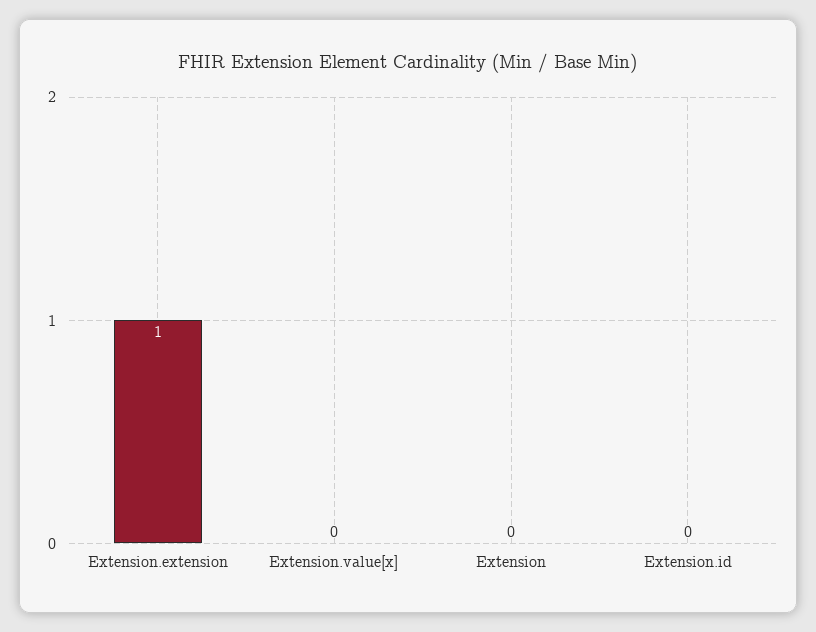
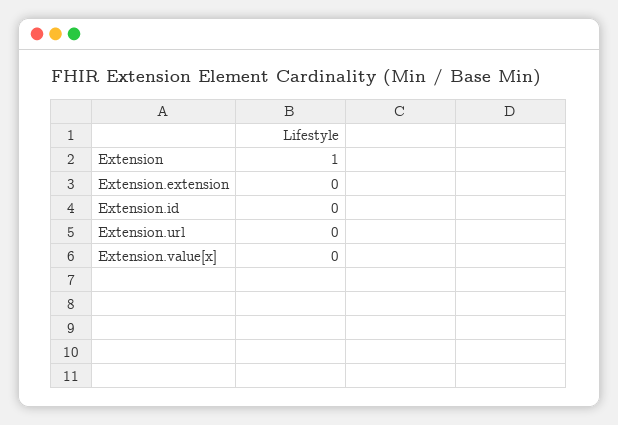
  {
-   "Extension.extension": 1,
+   "Extension.extension": 0,
    "Extension.value[x]": 0,
-   "Extension": 0,
+   "Extension": 1,
-   "Extension.id": 0
+   "Extension.id": 0,
+   "Extension.url": 0
  }

